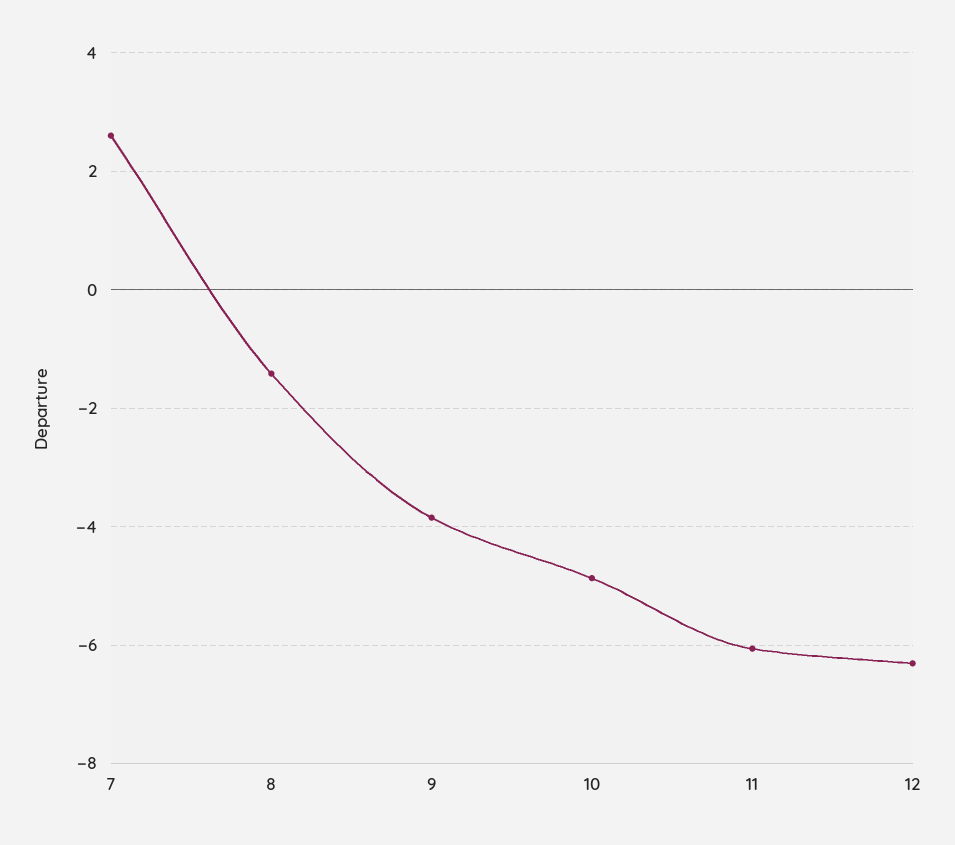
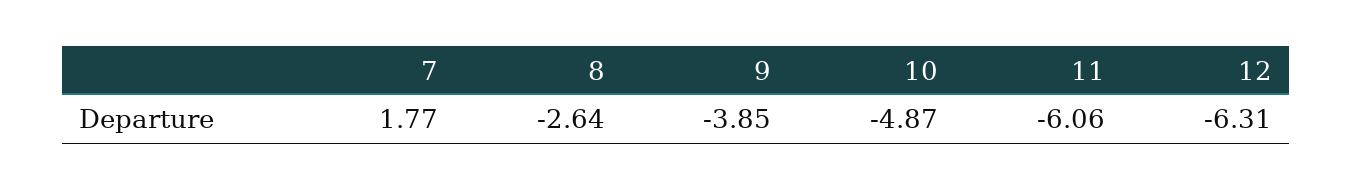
  {
-   "7": 2.6,
+   "7": 1.77,
-   "8": -1.4,
+   "8": -2.64,
    "9": -3.85,
    "10": -4.87,
    "11": -6.06,
    "12": -6.31
  }

